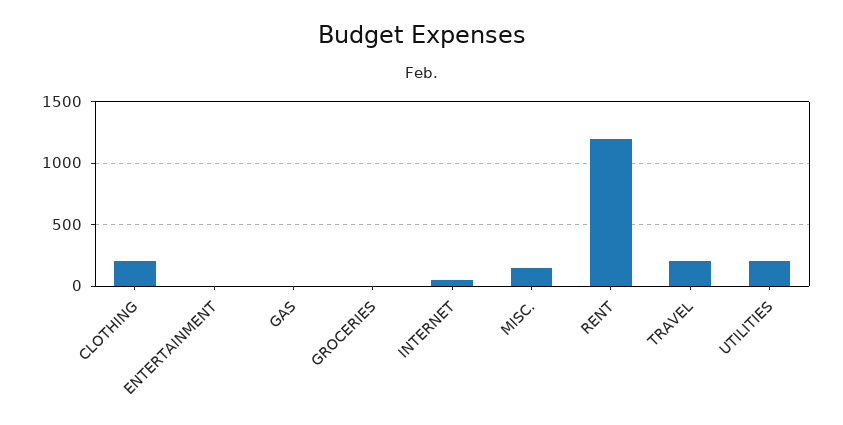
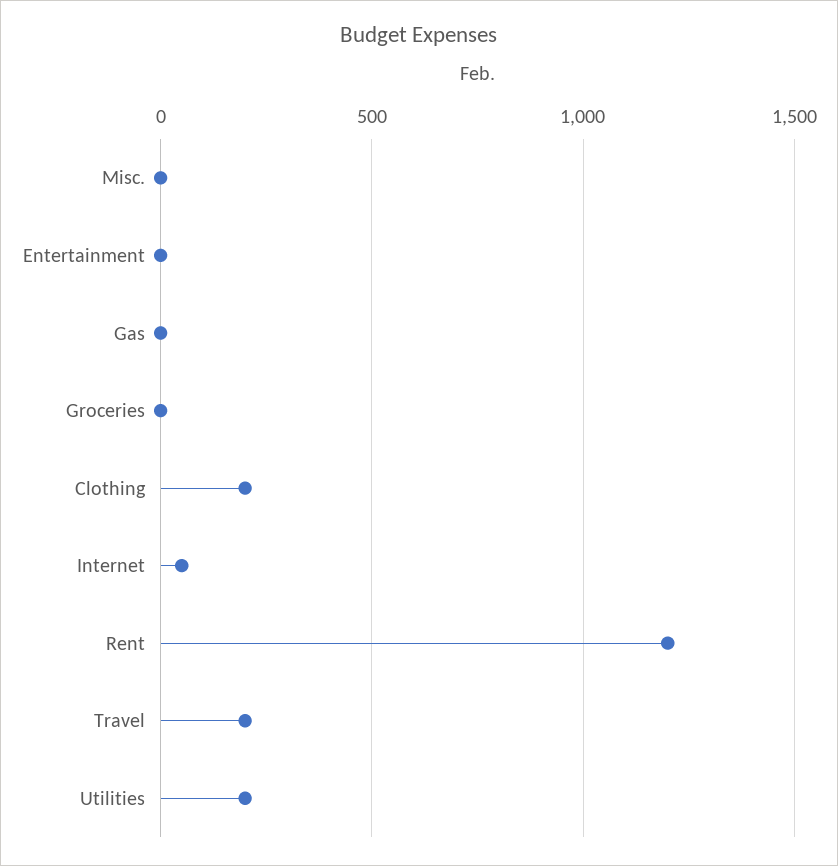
  {
    "CLOTHING": 200,
    "ENTERTAINMENT": 0,
    "GAS": 0,
    "GROCERIES": 0,
    "INTERNET": 50,
-   "MISC.": 150,
+   "MISC.": 0,
    "RENT": 1200,
    "TRAVEL": 200,
    "UTILITIES": 200
  }

